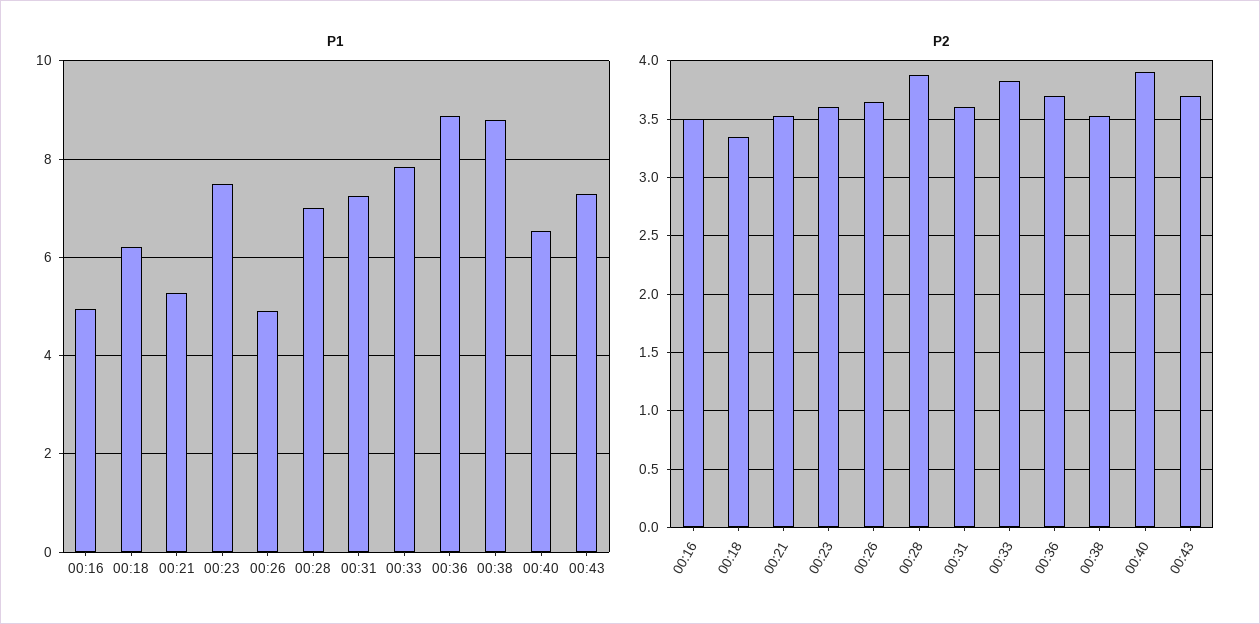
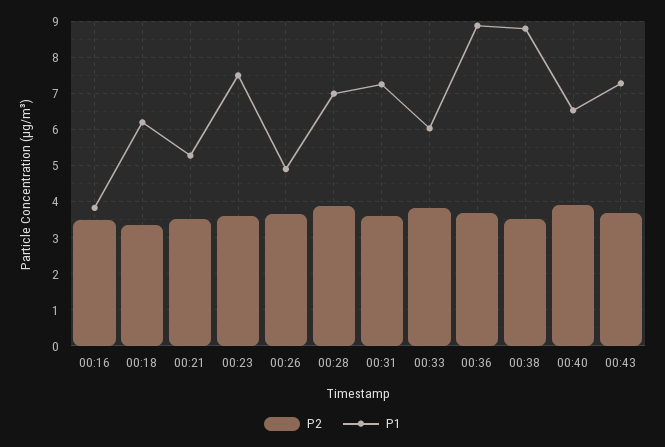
  {
    "P1": {
-     "00:16": 5,
+     "00:16": 3.8,
      "00:18": 6.2,
      "00:21": 5.2,
      "00:23": 7.6,
      "00:26": 5,
      "00:28": 7,
      "00:31": 7.2,
-     "00:33": 7.8,
+     "00:33": 6,
      "00:36": 8.8,
      "00:38": 8.8,
      "00:40": 6.6,
      "00:43": 7.2
    },
    "P2": {
      "00:16": 3.5,
      "00:18": 3.4,
      "00:21": 3.5,
      "00:23": 3.6,
      "00:26": 3.7,
      "00:28": 3.9,
      "00:31": 3.6,
      "00:33": 3.8,
      "00:36": 3.7,
      "00:38": 3.5,
      "00:40": 3.9,
      "00:43": 3.7
    }
  }

